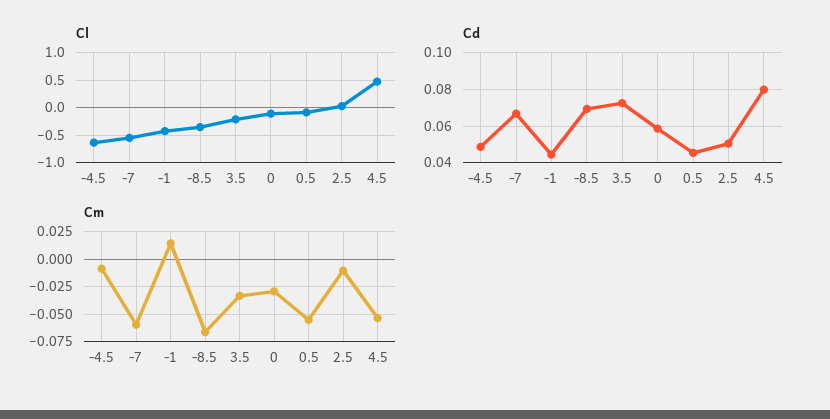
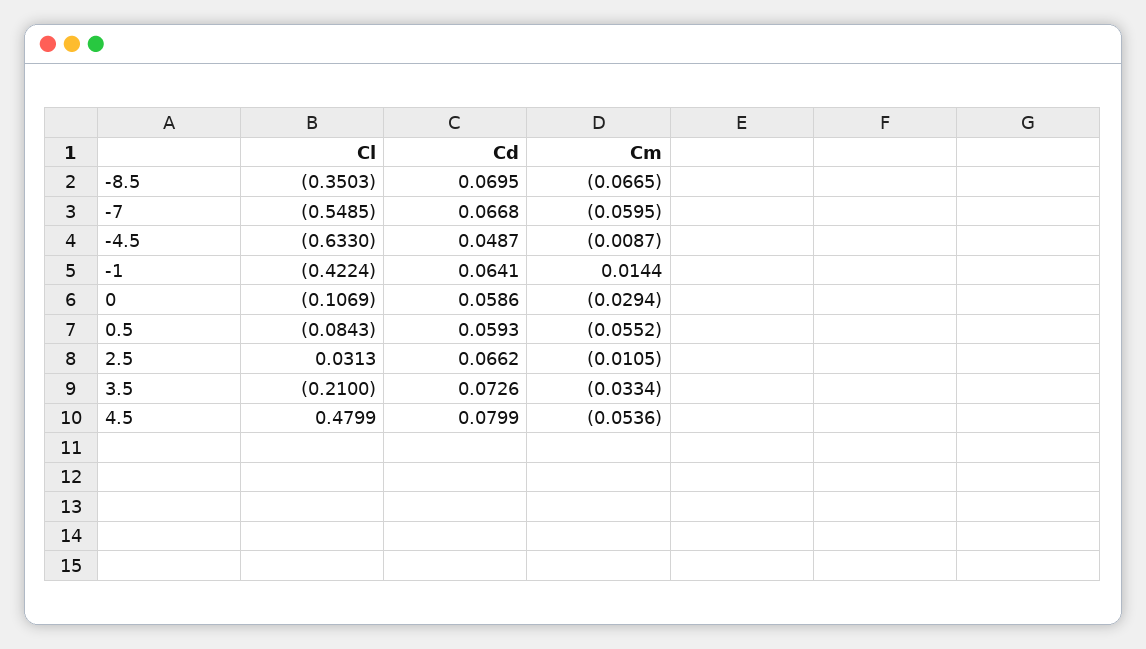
  {
    "Cl": {
      "-4.5": -0.633,
      "-7": -0.5485,
      "-1": -0.4224,
      "-8.5": -0.3503,
      "3.5": -0.21,
      "0": -0.1069,
      "0.5": -0.0843,
      "2.5": 0.0313,
      "4.5": 0.4799
    },
    "Cd": {
      "-4.5": 0.0487,
      "-7": 0.0668,
-     "-1": 0.045,
+     "-1": 0.0641,
      "-8.5": 0.0695,
      "3.5": 0.0726,
      "0": 0.0586,
-     "0.5": 0.045,
+     "0.5": 0.0593,
-     "2.5": 0.05,
+     "2.5": 0.0662,
      "4.5": 0.0799
    },
    "Cm": {
      "-4.5": -0.0087,
      "-7": -0.0595,
      "-1": 0.0144,
      "-8.5": -0.0665,
      "3.5": -0.0334,
      "0": -0.0294,
      "0.5": -0.0552,
      "2.5": -0.0105,
      "4.5": -0.0536
    }
  }

